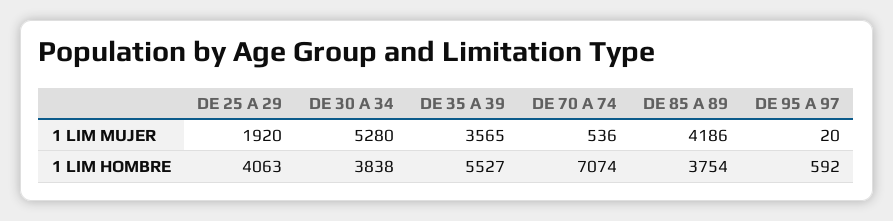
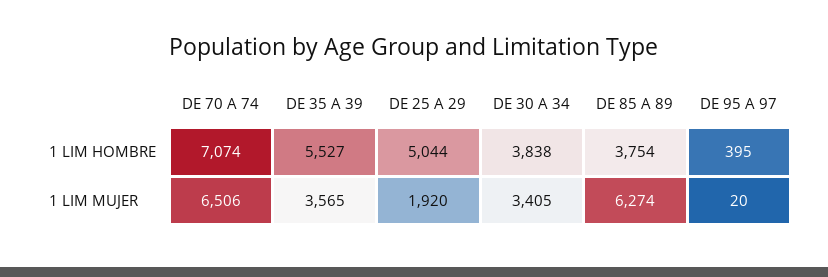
  {
    "DE 25 A 29": {
      "1 LIM MUJER": 1920,
-     "1 LIM HOMBRE": 4063
+     "1 LIM HOMBRE": 5044
    },
    "DE 30 A 34": {
-     "1 LIM MUJER": 5280,
+     "1 LIM MUJER": 3405,
      "1 LIM HOMBRE": 3838
    },
    "DE 35 A 39": {
      "1 LIM MUJER": 3565,
      "1 LIM HOMBRE": 5527
    },
    "DE 70 A 74": {
-     "1 LIM MUJER": 536,
+     "1 LIM MUJER": 6506,
      "1 LIM HOMBRE": 7074
    },
    "DE 85 A 89": {
-     "1 LIM MUJER": 4186,
+     "1 LIM MUJER": 6274,
      "1 LIM HOMBRE": 3754
    },
    "DE 95 A 97": {
      "1 LIM MUJER": 20,
-     "1 LIM HOMBRE": 592
+     "1 LIM HOMBRE": 395
    }
  }

